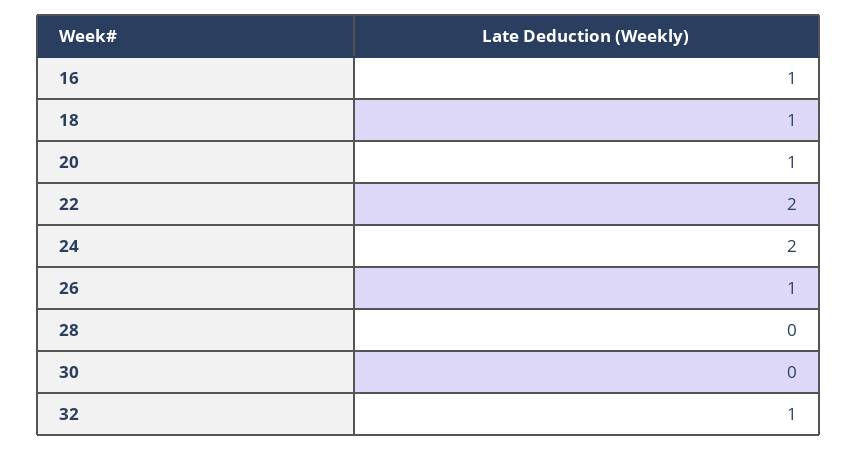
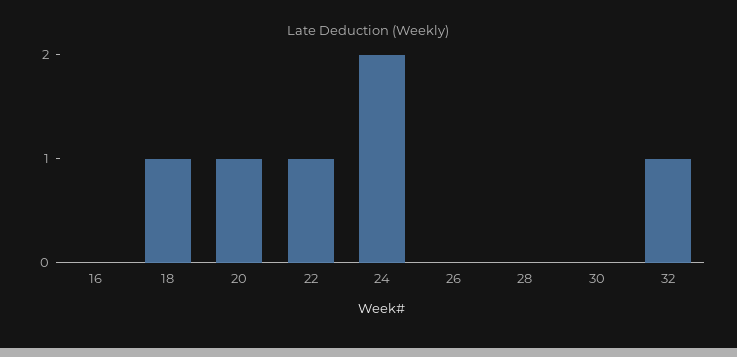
  {
-   "16": 1,
+   "16": 0,
    "18": 1,
    "20": 1,
-   "22": 2,
+   "22": 1,
    "24": 2,
-   "26": 1,
+   "26": 0,
    "28": 0,
    "30": 0,
    "32": 1
  }

